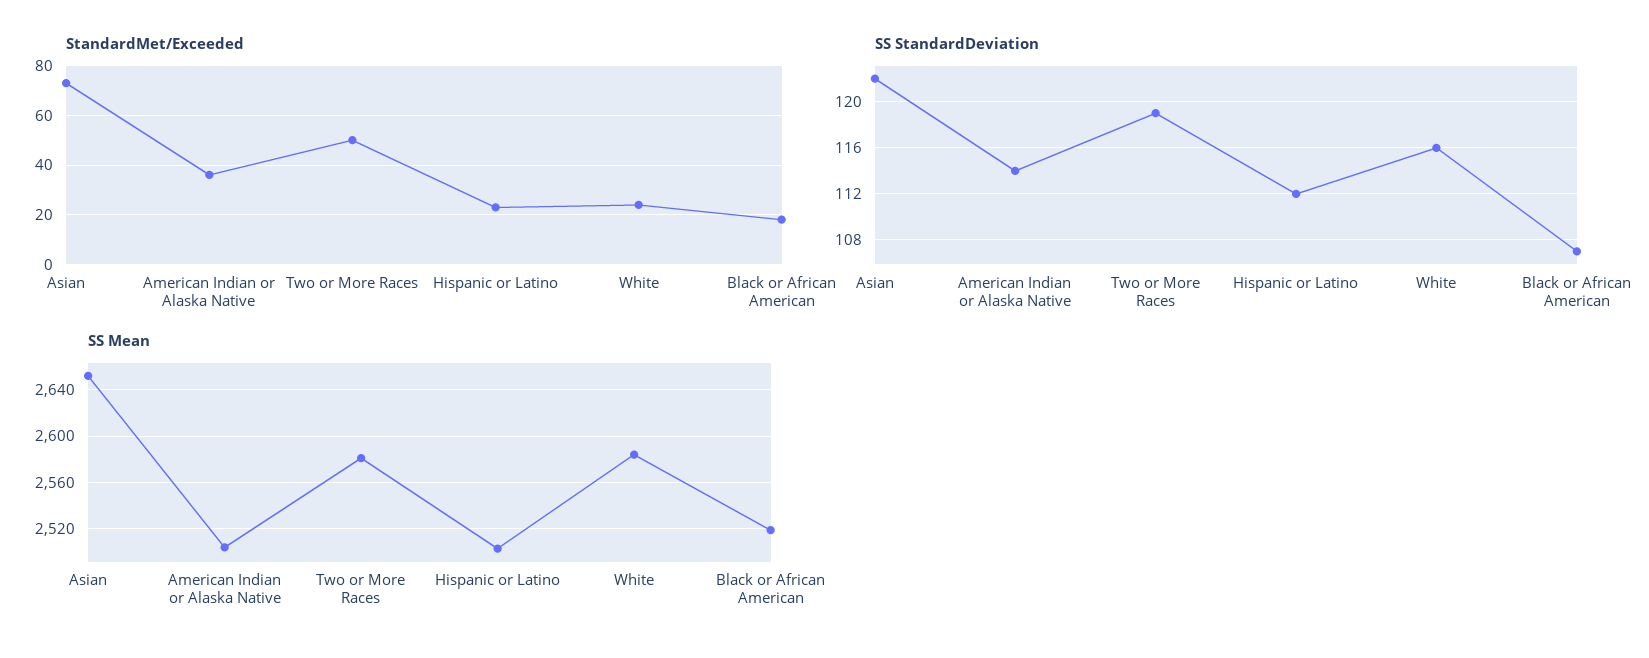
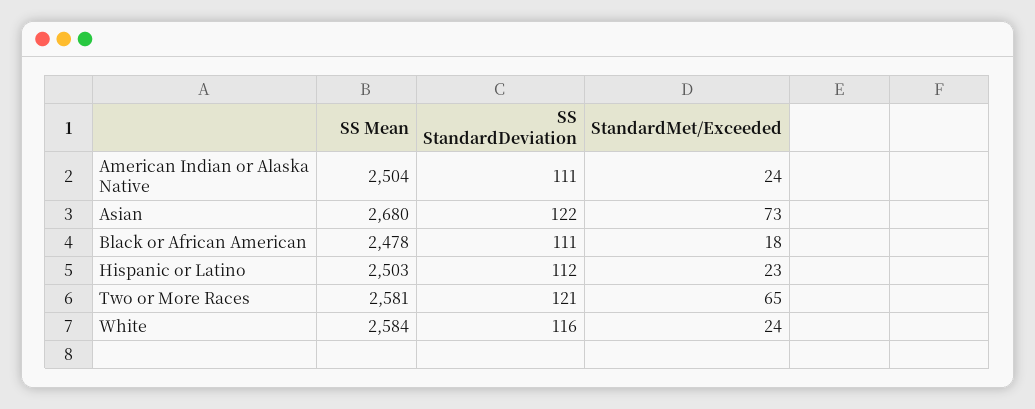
  {
    "StandardMet/Exceeded": {
      "Asian": 73,
-     "American Indian or Alaska Native": 35,
+     "American Indian or Alaska Native": 24,
-     "Two or More Races": 50,
+     "Two or More Races": 65,
      "Hispanic or Latino": 23,
      "White": 24,
      "Black or African American": 18
    },
    "SS StandardDeviation": {
      "Asian": 122,
-     "American Indian or Alaska Native": 114,
+     "American Indian or Alaska Native": 111,
-     "Two or More Races": 119,
+     "Two or More Races": 121,
      "Hispanic or Latino": 112,
      "White": 116,
-     "Black or African American": 107
+     "Black or African American": 111
    },
    "SS Mean": {
-     "Asian": 2650,
+     "Asian": 2680,
      "American Indian or Alaska Native": 2504,
      "Two or More Races": 2581,
      "Hispanic or Latino": 2503,
      "White": 2584,
-     "Black or African American": 2520
+     "Black or African American": 2478
    }
  }

